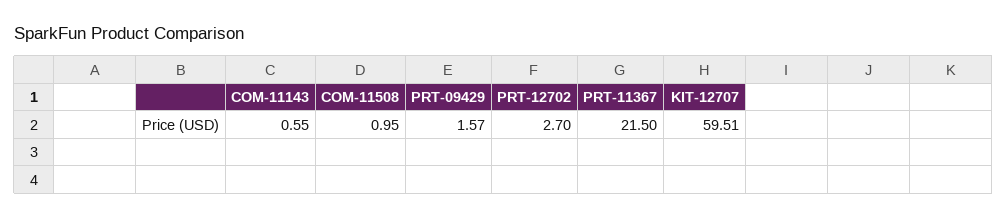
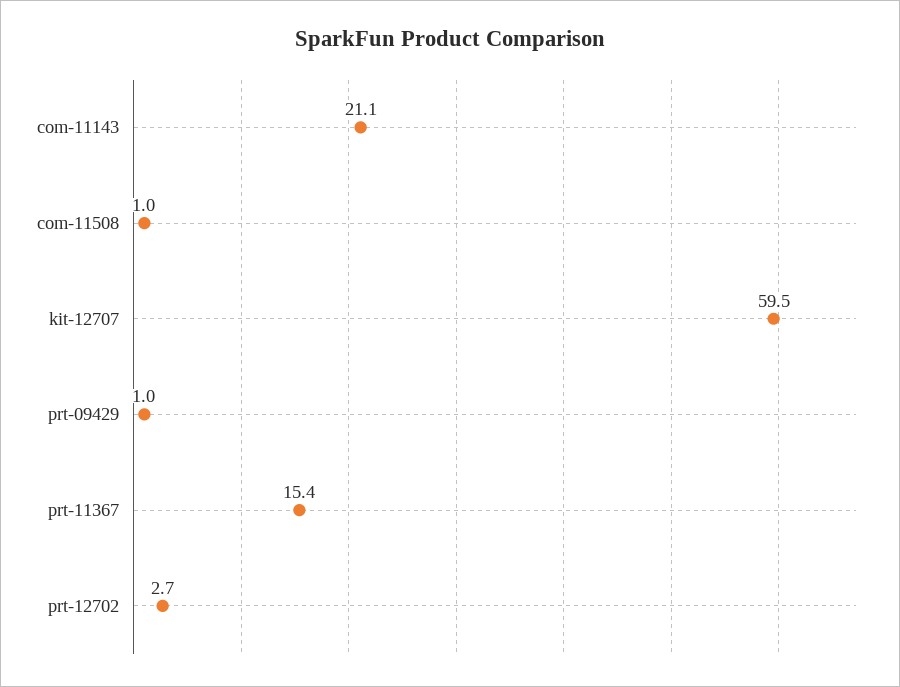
  {
-   "COM-11143": 0.55,
+   "COM-11143": 21.1,
    "COM-11508": 0.95,
-   "PRT-09429": 1.57,
+   "PRT-09429": 1,
    "PRT-12702": 2.7,
-   "PRT-11367": 21.5,
+   "PRT-11367": 15.4,
    "KIT-12707": 59.51
  }

